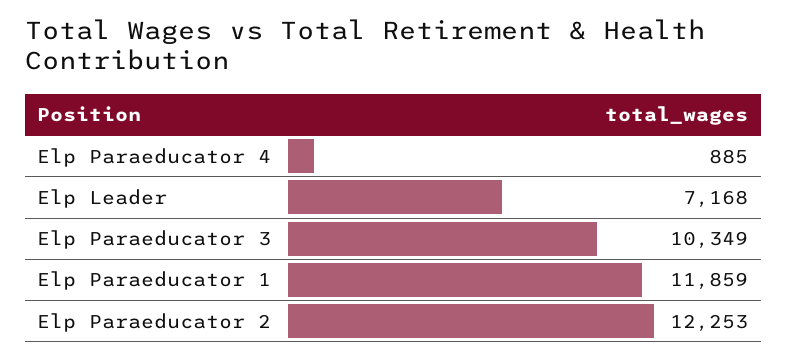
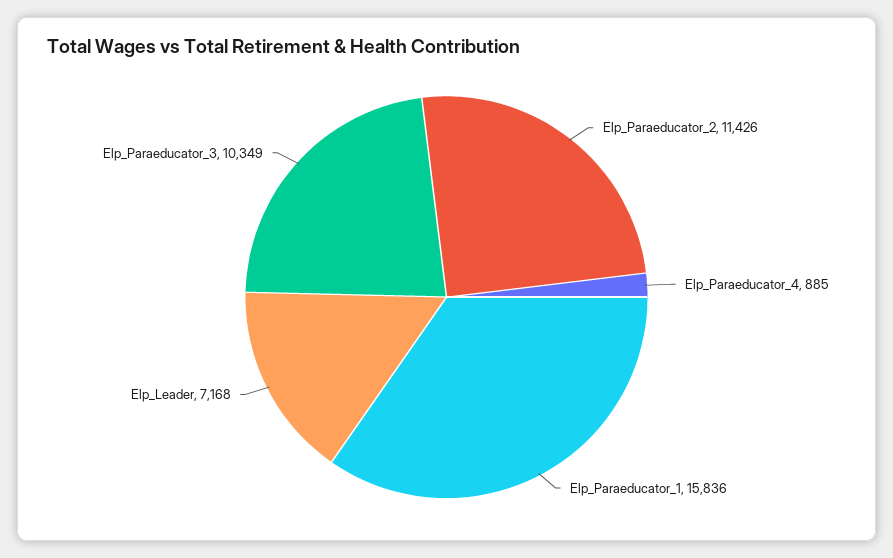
  {
    "Elp Paraeducator 4": 885,
    "Elp Leader": 7168,
    "Elp Paraeducator 3": 10349,
-   "Elp Paraeducator 1": 11859,
+   "Elp Paraeducator 1": 15836,
-   "Elp Paraeducator 2": 12253
+   "Elp Paraeducator 2": 11426
  }

